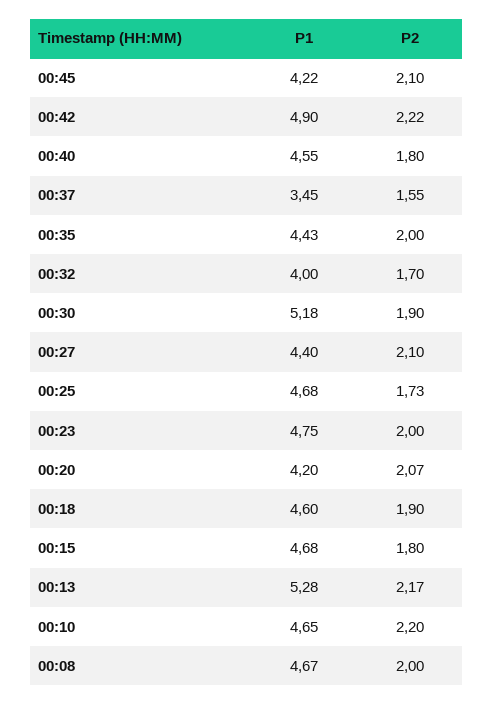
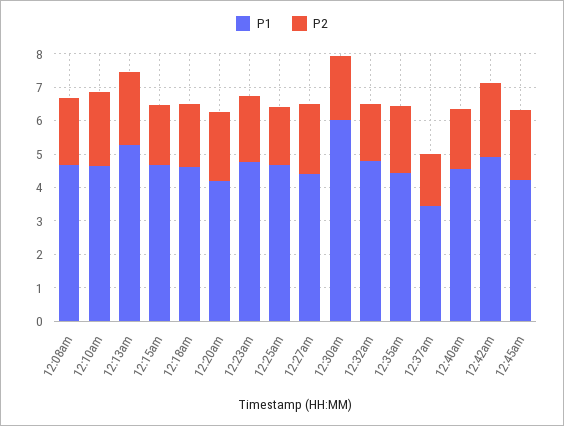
  {
    "P1": {
      "00:45": 4.22,
      "00:42": 4.9,
      "00:40": 4.55,
      "00:37": 3.45,
      "00:35": 4.43,
-     "00:32": 4,
+     "00:32": 4.75,
-     "00:30": 5.18,
+     "00:30": 6,
      "00:27": 4.4,
      "00:25": 4.68,
      "00:23": 4.75,
      "00:20": 4.2,
      "00:18": 4.6,
      "00:15": 4.68,
      "00:13": 5.28,
      "00:10": 4.65,
      "00:08": 4.67
    },
    "P2": {
      "00:45": 2.1,
      "00:42": 2.22,
      "00:40": 1.8,
      "00:37": 1.55,
      "00:35": 2,
      "00:32": 1.7,
      "00:30": 1.9,
      "00:27": 2.1,
      "00:25": 1.73,
      "00:23": 2,
      "00:20": 2.07,
      "00:18": 1.9,
      "00:15": 1.8,
      "00:13": 2.17,
      "00:10": 2.2,
      "00:08": 2
    }
  }

